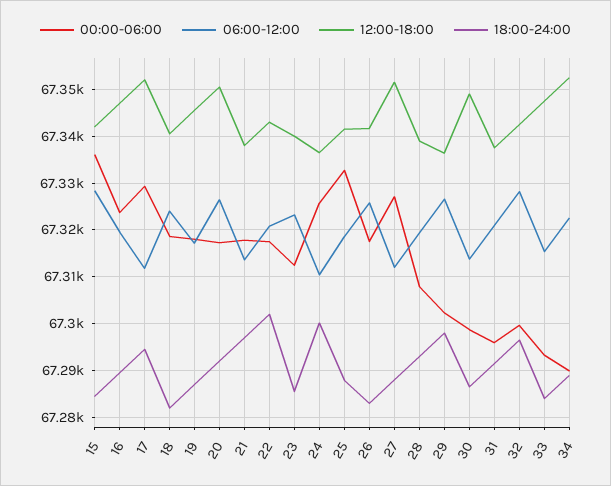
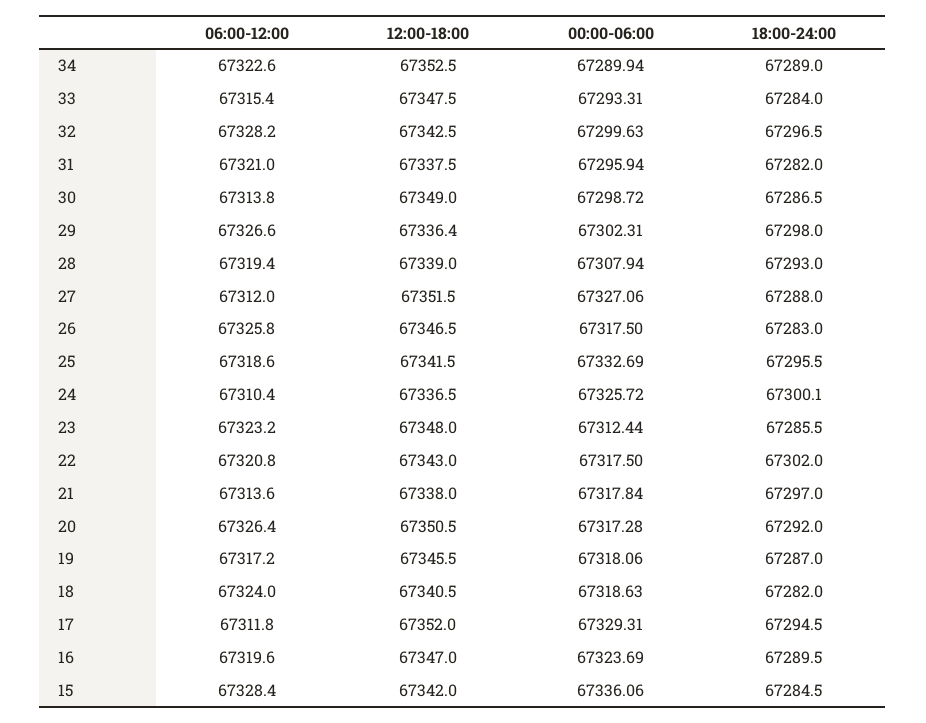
  {
    "00:00-06:00": {
      "15": 67336.06,
      "16": 67323.69,
      "17": 67329.31,
      "18": 67318.63,
      "19": 67318.06,
      "20": 67317.28,
      "21": 67317.84,
      "22": 67317.5,
      "23": 67312.44,
      "24": 67325.72,
      "25": 67332.69,
      "26": 67317.5,
      "27": 67327.06,
      "28": 67307.94,
      "29": 67302.31,
      "30": 67298.72,
      "31": 67295.94,
      "32": 67299.63,
      "33": 67293.31,
      "34": 67289.94
    },
    "06:00-12:00": {
      "15": 67328.4,
      "16": 67319.6,
      "17": 67311.8,
      "18": 67324,
      "19": 67317.2,
      "20": 67326.4,
      "21": 67313.6,
      "22": 67320.8,
      "23": 67323.2,
      "24": 67310.4,
      "25": 67318.6,
      "26": 67325.8,
      "27": 67312,
      "28": 67319.4,
      "29": 67326.6,
      "30": 67313.8,
      "31": 67321,
      "32": 67328.2,
      "33": 67315.4,
      "34": 67322.6
    },
    "12:00-18:00": {
      "15": 67342,
      "16": 67347,
      "17": 67352,
      "18": 67340.5,
      "19": 67345.5,
      "20": 67350.5,
      "21": 67338,
      "22": 67343,
-     "23": 67340,
+     "23": 67348,
      "24": 67336.5,
      "25": 67341.5,
-     "26": 67342,
+     "26": 67346.5,
      "27": 67351.5,
      "28": 67339,
      "29": 67336.4,
      "30": 67349,
      "31": 67337.5,
      "32": 67342.5,
      "33": 67347.5,
      "34": 67352.5
    },
    "18:00-24:00": {
      "15": 67284.5,
      "16": 67289.5,
      "17": 67294.5,
      "18": 67282,
      "19": 67287,
      "20": 67292,
      "21": 67297,
      "22": 67302,
      "23": 67285.5,
      "24": 67300.1,
-     "25": 67288,
+     "25": 67295.5,
      "26": 67283,
      "27": 67288,
      "28": 67293,
      "29": 67298,
      "30": 67286.5,
-     "31": 67292,
+     "31": 67282,
      "32": 67296.5,
      "33": 67284,
      "34": 67289
    }
  }

